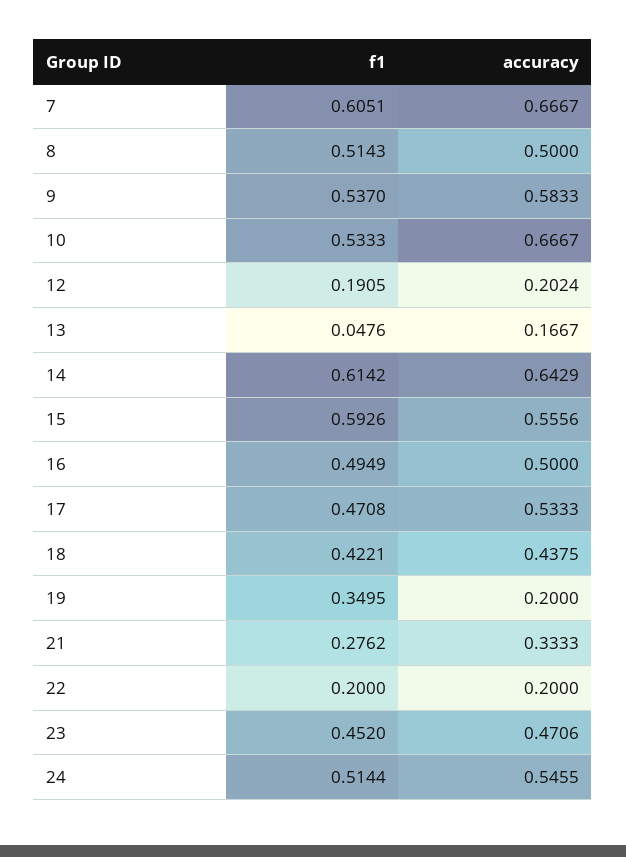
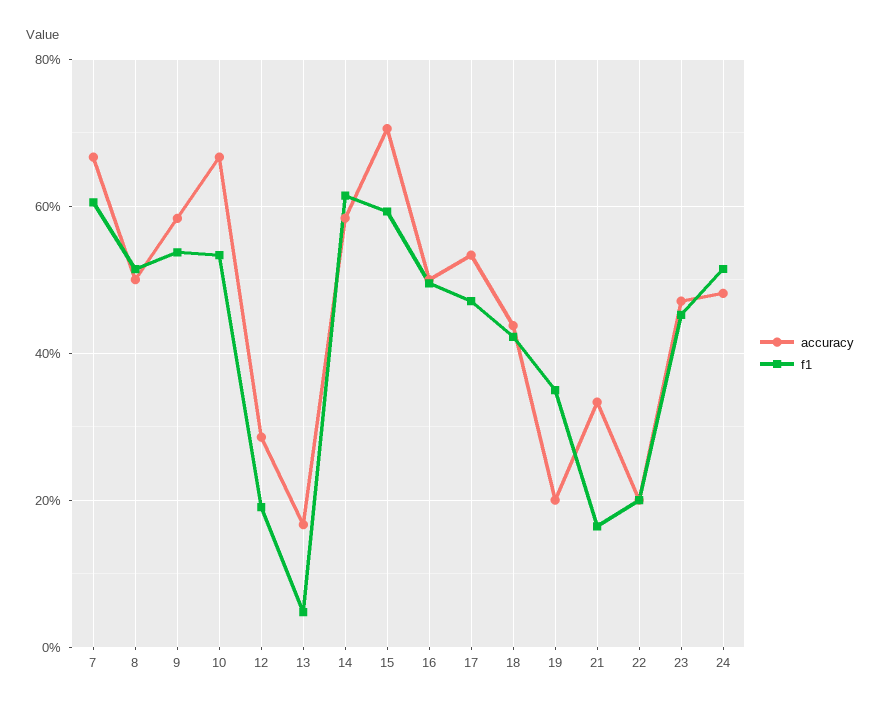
  {
    "f1": {
      "7": 0.6051,
      "8": 0.5143,
      "9": 0.537,
      "10": 0.5333,
      "12": 0.1905,
      "13": 0.0476,
      "14": 0.6142,
      "15": 0.5926,
      "16": 0.4949,
      "17": 0.4708,
      "18": 0.4221,
      "19": 0.3495,
-     "21": 0.2762,
+     "21": 0.16,
      "22": 0.2,
      "23": 0.452,
      "24": 0.5144
    },
    "accuracy": {
      "7": 0.6667,
      "8": 0.5,
      "9": 0.5833,
      "10": 0.6667,
-     "12": 0.2024,
+     "12": 0.28,
      "13": 0.1667,
-     "14": 0.6429,
+     "14": 0.58,
-     "15": 0.5556,
+     "15": 0.7,
      "16": 0.5,
      "17": 0.5333,
      "18": 0.4375,
      "19": 0.2,
      "21": 0.3333,
      "22": 0.2,
      "23": 0.4706,
-     "24": 0.5455
+     "24": 0.48
    }
  }

